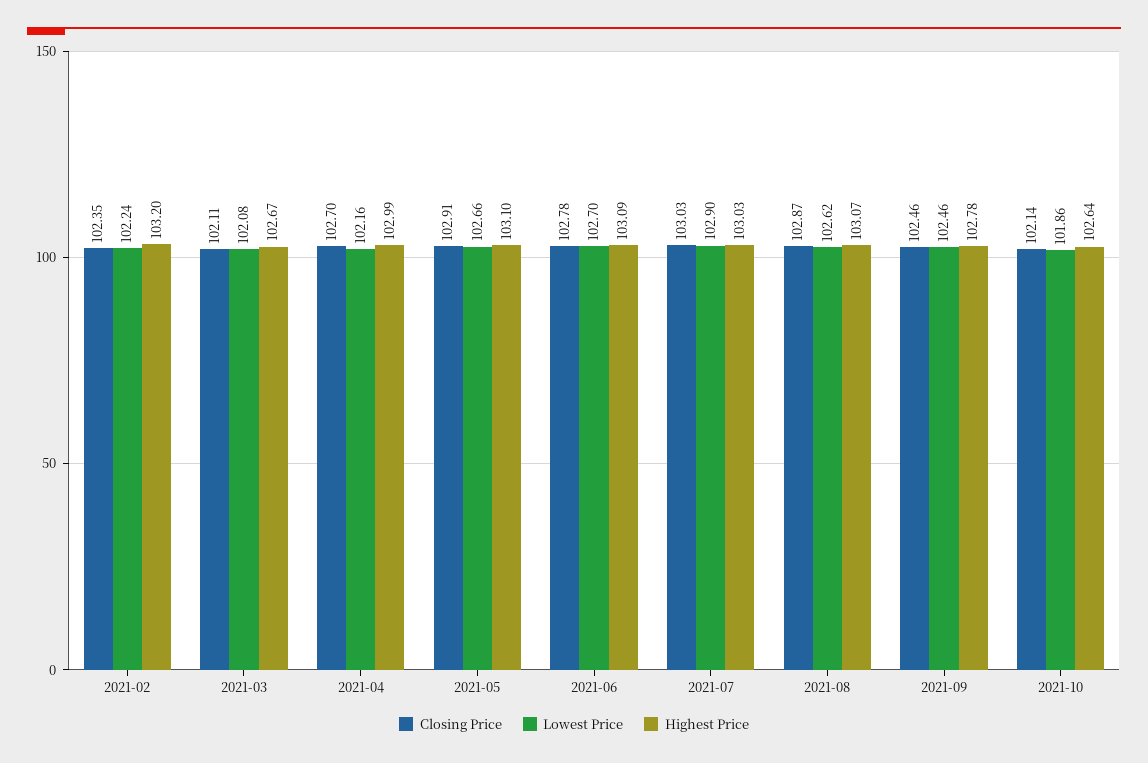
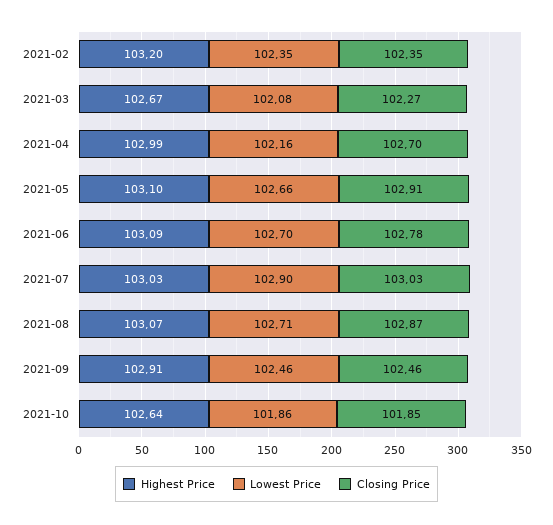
  {
    "Closing Price": {
      "2021-02": 102.35,
-     "2021-03": 102.11,
+     "2021-03": 102.27,
      "2021-04": 102.7,
      "2021-05": 102.91,
      "2021-06": 102.78,
      "2021-07": 103.03,
      "2021-08": 102.87,
      "2021-09": 102.46,
-     "2021-10": 102.14
+     "2021-10": 101.85
    },
    "Lowest Price": {
-     "2021-02": 102.24,
+     "2021-02": 102.35,
      "2021-03": 102.08,
      "2021-04": 102.16,
      "2021-05": 102.66,
      "2021-06": 102.7,
      "2021-07": 102.9,
-     "2021-08": 102.62,
+     "2021-08": 102.71,
      "2021-09": 102.46,
      "2021-10": 101.86
    },
    "Highest Price": {
      "2021-02": 103.2,
      "2021-03": 102.67,
      "2021-04": 102.99,
      "2021-05": 103.1,
      "2021-06": 103.09,
      "2021-07": 103.03,
      "2021-08": 103.07,
-     "2021-09": 102.78,
+     "2021-09": 102.91,
      "2021-10": 102.64
    }
  }

